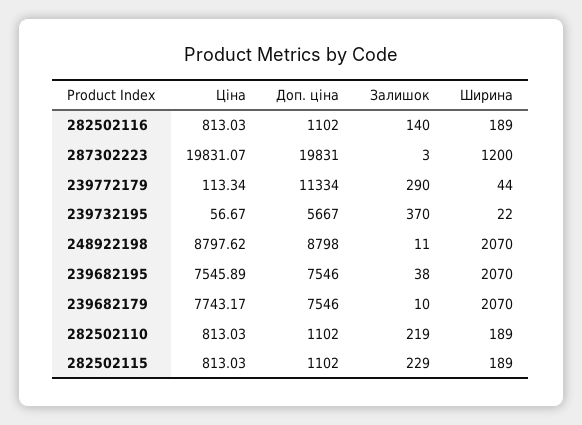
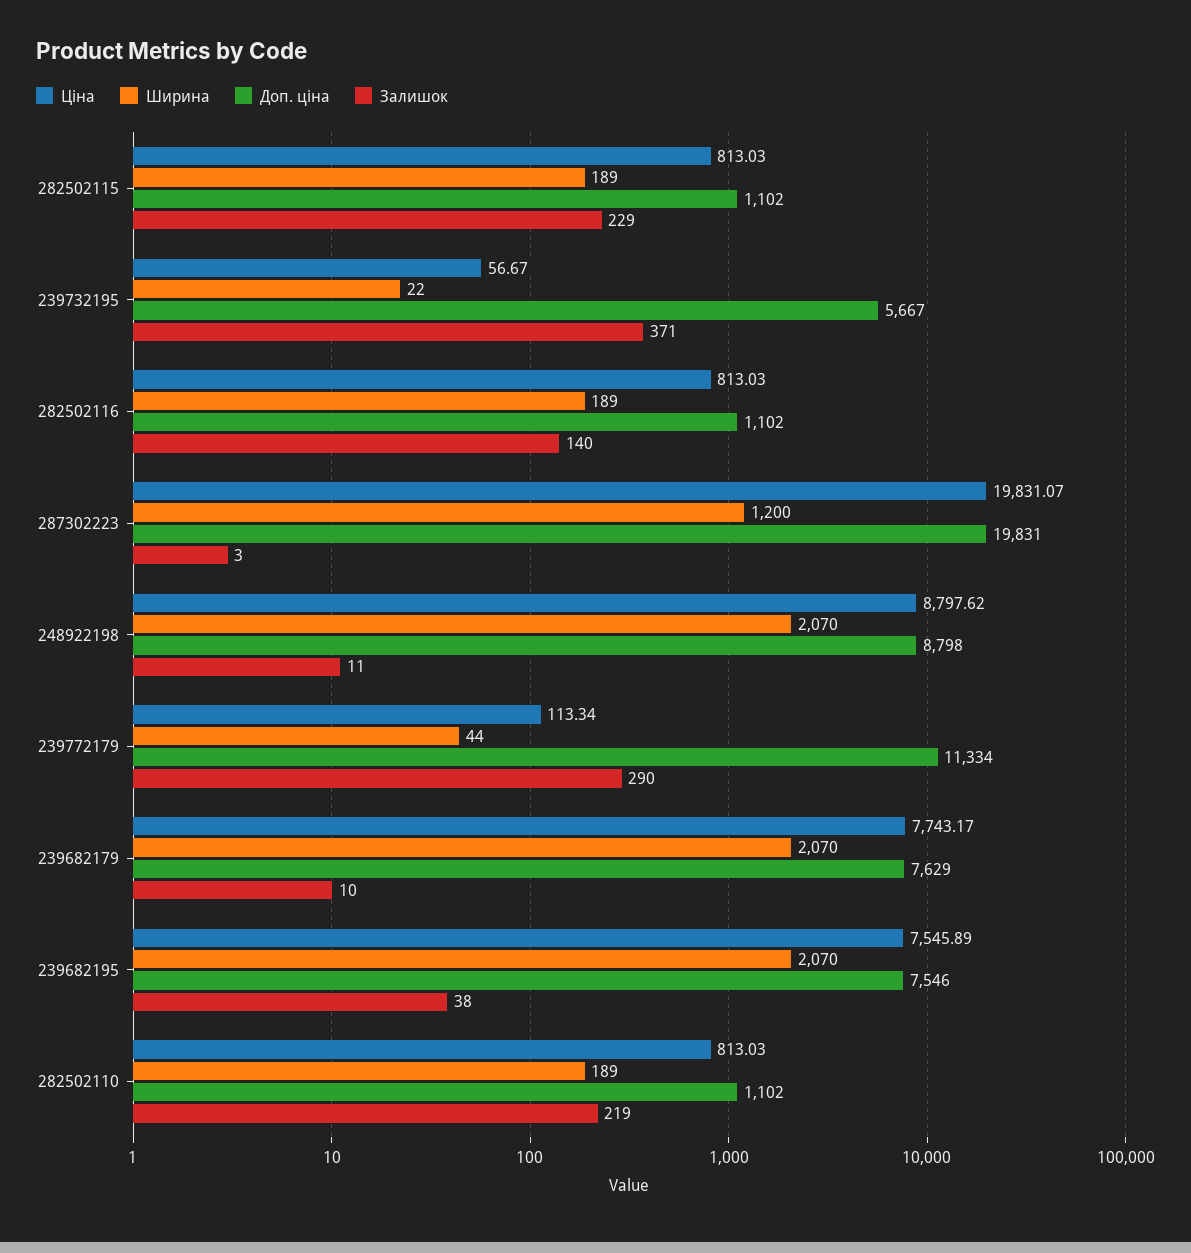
  {
    "Ціна": {
      "282502116": 813.03,
      "287302223": 19831.07,
      "239772179": 113.34,
      "239732195": 56.67,
      "248922198": 8797.62,
      "239682195": 7545.89,
      "239682179": 7743.17,
      "282502110": 813.03,
      "282502115": 813.03
    },
    "Доп. ціна": {
      "282502116": 1102,
      "287302223": 19831,
      "239772179": 11334,
      "239732195": 5667,
      "248922198": 8798,
      "239682195": 7546,
-     "239682179": 7546,
+     "239682179": 7629,
      "282502110": 1102,
      "282502115": 1102
    },
    "Залишок": {
      "282502116": 140,
      "287302223": 3,
      "239772179": 290,
-     "239732195": 370,
+     "239732195": 371,
      "248922198": 11,
      "239682195": 38,
      "239682179": 10,
      "282502110": 219,
      "282502115": 229
    },
    "Ширина": {
      "282502116": 189,
      "287302223": 1200,
      "239772179": 44,
      "239732195": 22,
      "248922198": 2070,
      "239682195": 2070,
      "239682179": 2070,
      "282502110": 189,
      "282502115": 189
    }
  }

